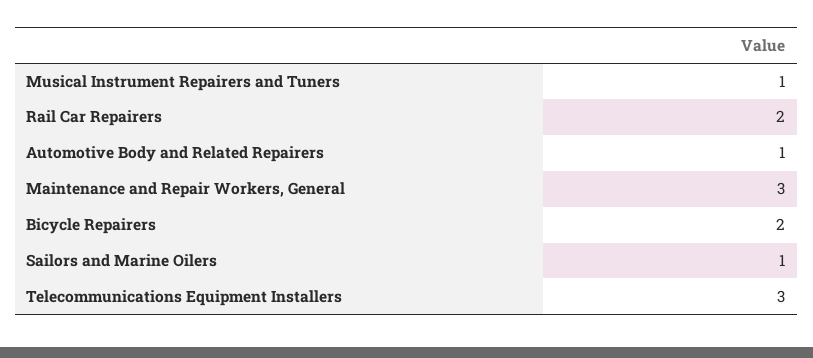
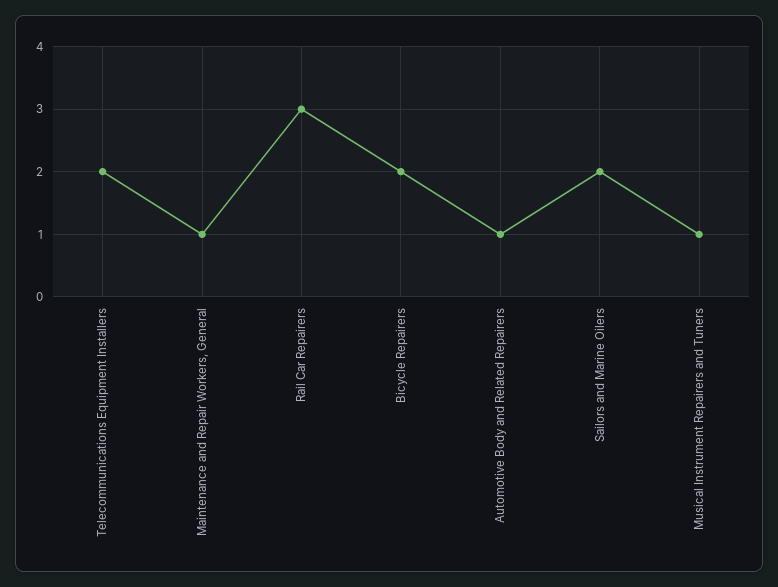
  {
    "Musical Instrument Repairers and Tuners": 1,
-   "Rail Car Repairers": 2,
+   "Rail Car Repairers": 3,
    "Automotive Body and Related Repairers": 1,
-   "Maintenance and Repair Workers, General": 3,
+   "Maintenance and Repair Workers, General": 1,
    "Bicycle Repairers": 2,
-   "Sailors and Marine Oilers": 1,
+   "Sailors and Marine Oilers": 2,
-   "Telecommunications Equipment Installers": 3
+   "Telecommunications Equipment Installers": 2
  }

